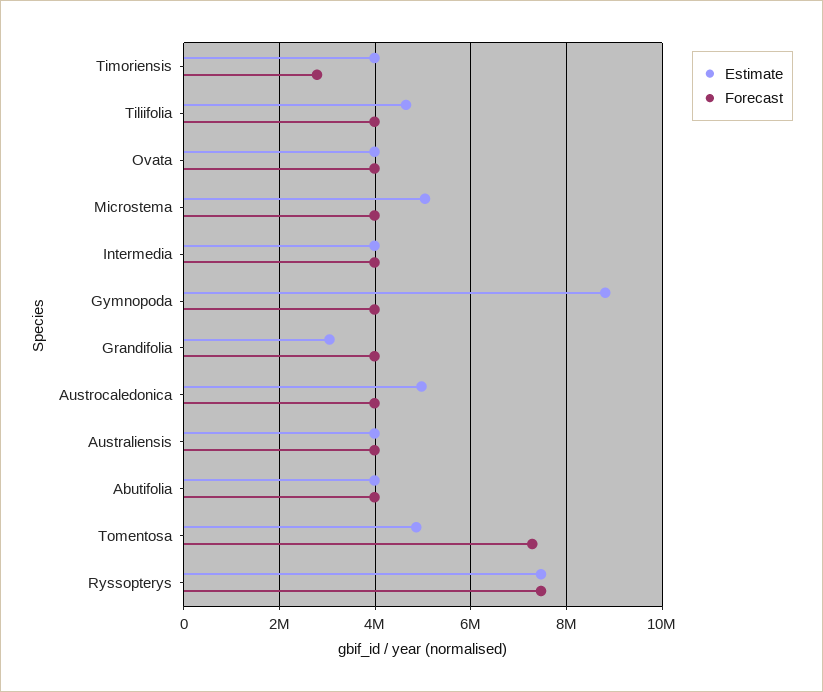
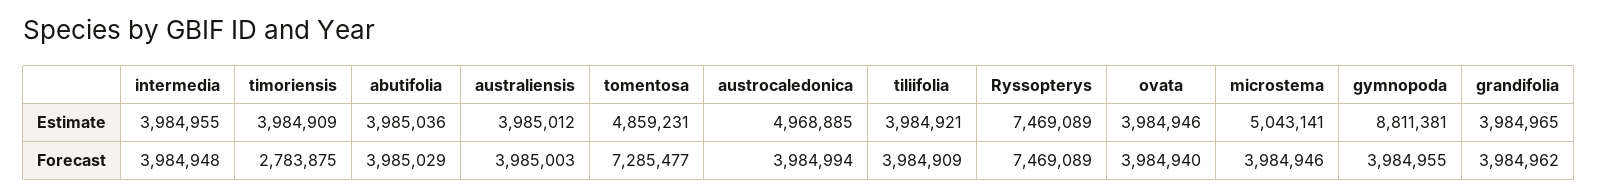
  {
    "Estimate": {
      "Timoriensis": 3984909,
-     "Tiliifolia": 4600000,
+     "Tiliifolia": 3984921,
      "Ovata": 3984946,
      "Microstema": 5043141,
      "Intermedia": 3984955,
      "Gymnopoda": 8811381,
-     "Grandifolia": 3000000,
+     "Grandifolia": 3984965,
      "Austrocaledonica": 4968885,
      "Australiensis": 3985012,
      "Abutifolia": 3985036,
      "Tomentosa": 4859231,
      "Ryssopterys": 7469089
    },
    "Forecast": {
      "Timoriensis": 2783875,
      "Tiliifolia": 3984909,
      "Ovata": 3984940,
      "Microstema": 3984946,
      "Intermedia": 3984948,
      "Gymnopoda": 3984955,
      "Grandifolia": 3984962,
      "Austrocaledonica": 3984994,
      "Australiensis": 3985003,
      "Abutifolia": 3985029,
      "Tomentosa": 7285477,
      "Ryssopterys": 7469089
    }
  }

